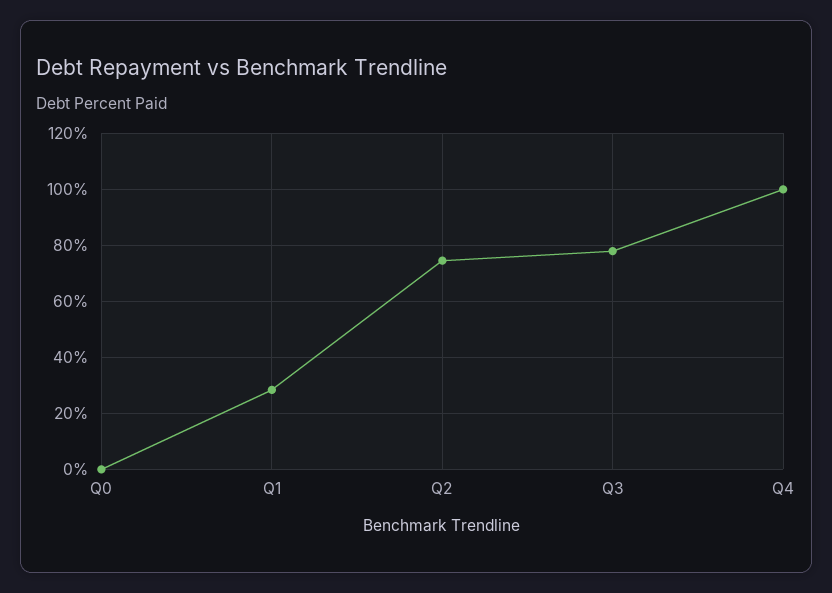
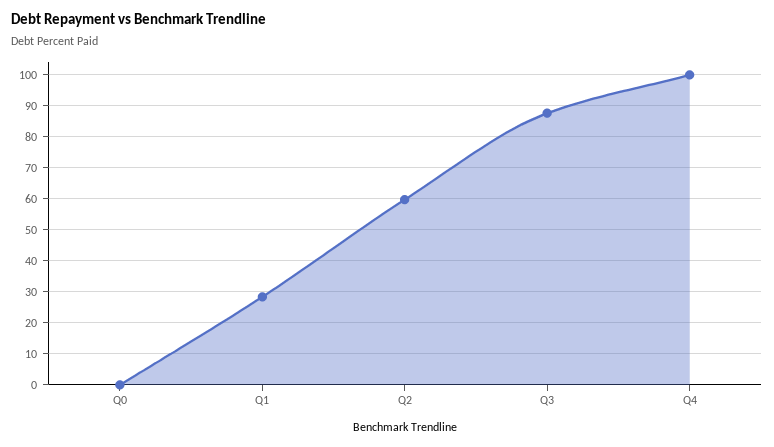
  {
    "Q0": 0,
    "Q1": 28,
-   "Q2": 75,
+   "Q2": 60,
-   "Q3": 77.5,
+   "Q3": 88,
    "Q4": 100
  }

